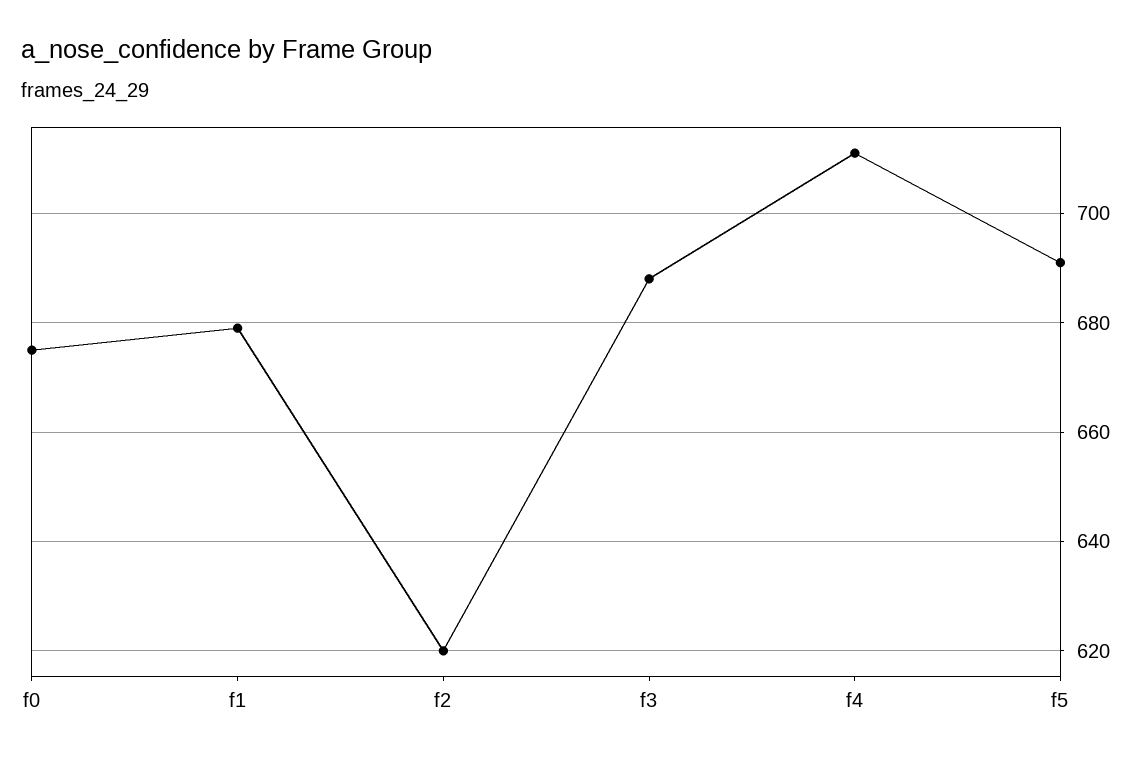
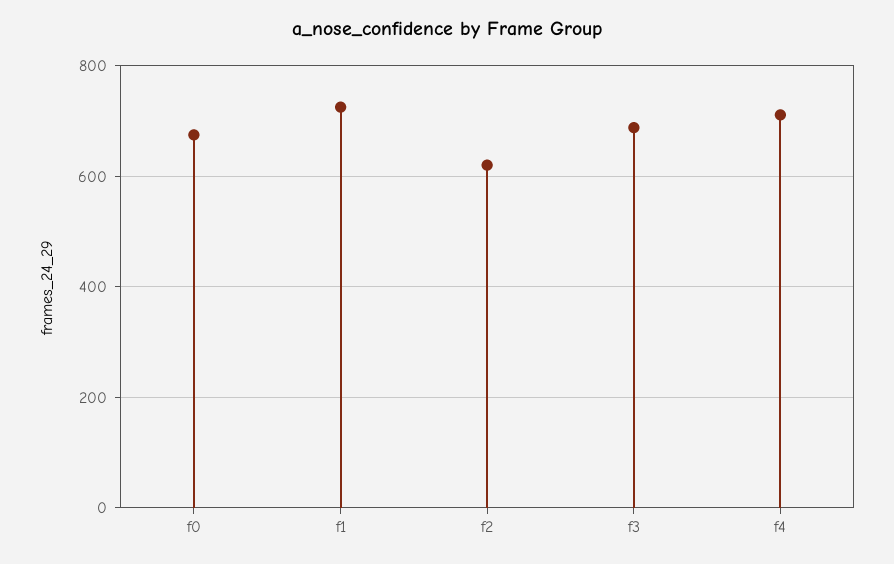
  {
    "f0": 675,
-   "f1": 680,
+   "f1": 720,
    "f2": 620,
    "f3": 690,
-   "f4": 710,
+   "f4": 710
-   "f5": 690
  }

